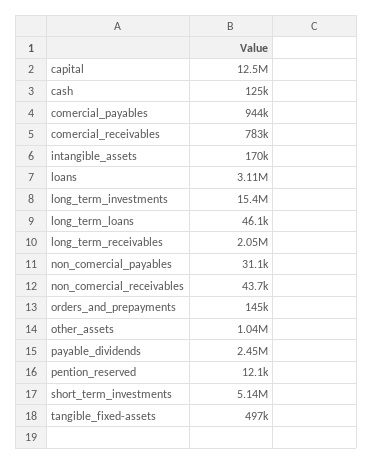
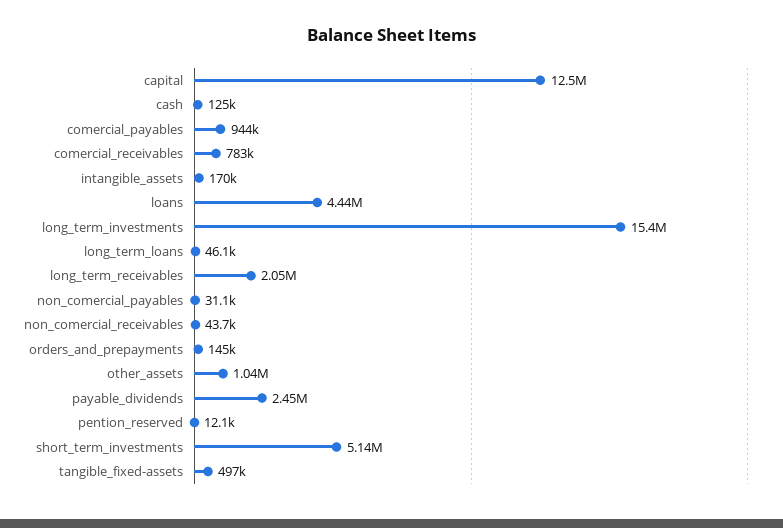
  {
    "capital": 12500000,
    "cash": 125000,
    "comercial_payables": 944000,
    "comercial_receivables": 783000,
    "intangible_assets": 170000,
-   "loans": 3110000,
+   "loans": 4440000,
    "long_term_investments": 15400000,
    "long_term_loans": 46100,
    "long_term_receivables": 2050000,
    "non_comercial_payables": 31100,
    "non_comercial_receivables": 43700,
    "orders_and_prepayments": 145000,
    "other_assets": 1040000,
    "payable_dividends": 2450000,
    "pention_reserved": 12100,
    "short_term_investments": 5140000,
    "tangible_fixed-assets": 497000
  }

